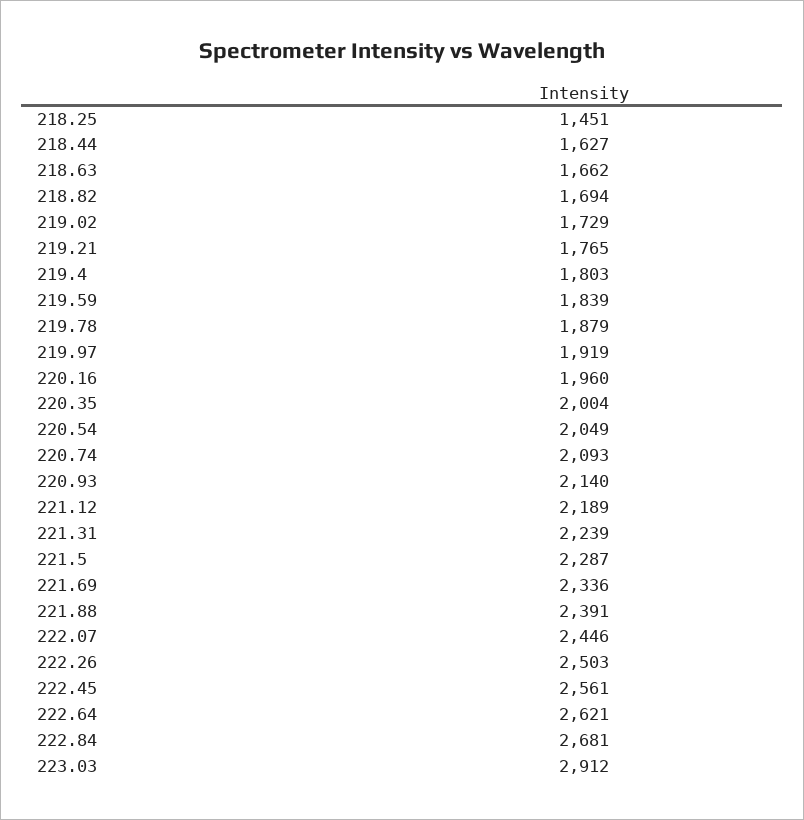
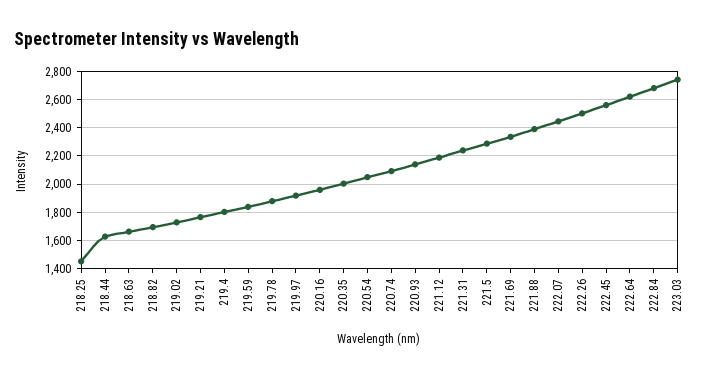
  {
    "218.25": 1451,
    "218.44": 1627,
    "218.63": 1662,
    "218.82": 1694,
    "219.02": 1729,
    "219.21": 1765,
    "219.4": 1803,
    "219.59": 1839,
    "219.78": 1879,
    "219.97": 1919,
    "220.16": 1960,
    "220.35": 2004,
    "220.54": 2049,
    "220.74": 2093,
    "220.93": 2140,
    "221.12": 2189,
    "221.31": 2239,
    "221.5": 2287,
    "221.69": 2336,
    "221.88": 2391,
    "222.07": 2446,
    "222.26": 2503,
    "222.45": 2561,
    "222.64": 2621,
    "222.84": 2681,
-   "223.03": 2912
+   "223.03": 2750
  }

